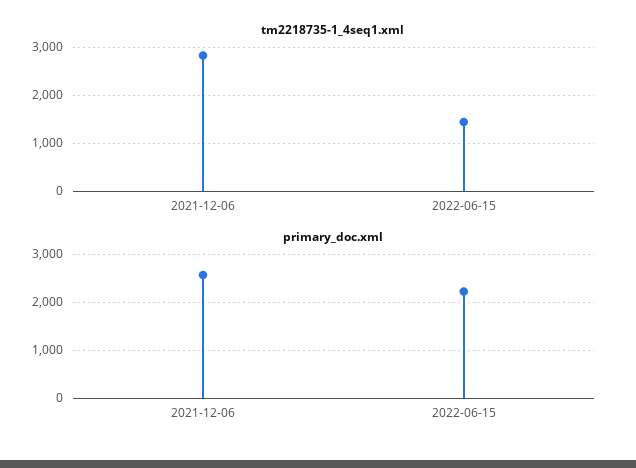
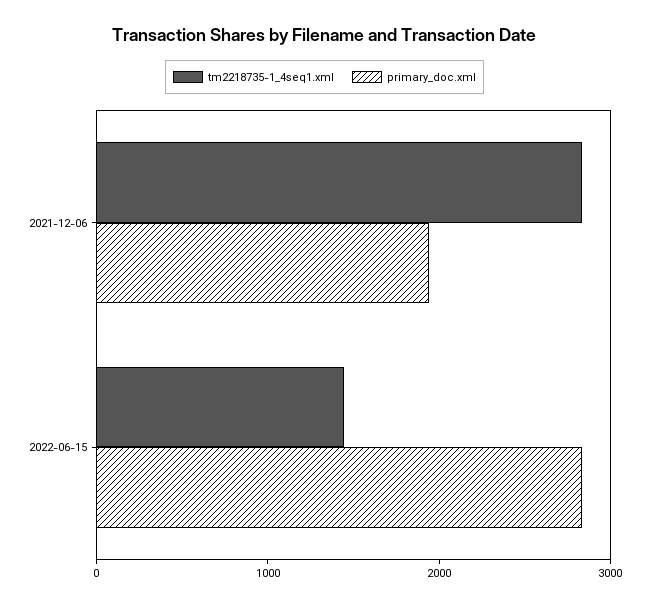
  {
    "tm2218735-1_4seq1.xml": {
      "2021-12-06": 2800,
      "2022-06-15": 1400
    },
    "primary_doc.xml": {
-     "2021-12-06": 2600,
+     "2021-12-06": 2000,
-     "2022-06-15": 2200
+     "2022-06-15": 2800
    }
  }

